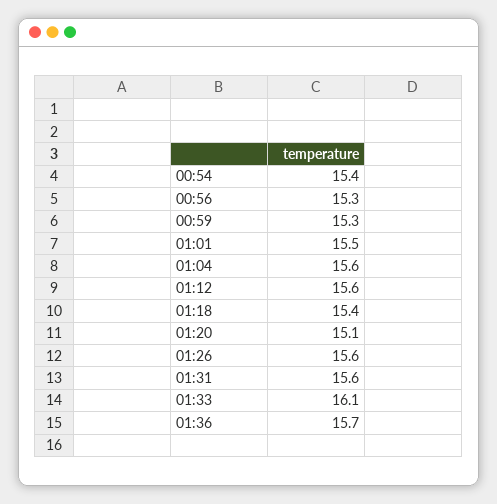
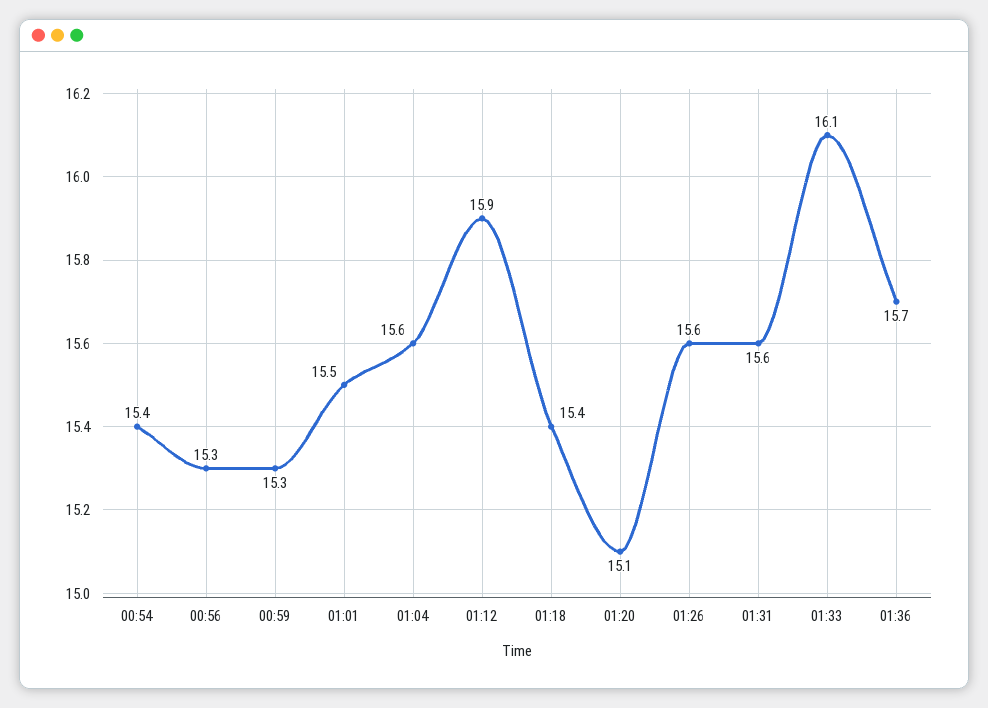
  {
    "00:54": 15.4,
    "00:56": 15.3,
    "00:59": 15.3,
    "01:01": 15.5,
    "01:04": 15.6,
-   "01:12": 15.6,
+   "01:12": 15.9,
    "01:18": 15.4,
    "01:20": 15.1,
    "01:26": 15.6,
    "01:31": 15.6,
    "01:33": 16.1,
    "01:36": 15.7
  }

